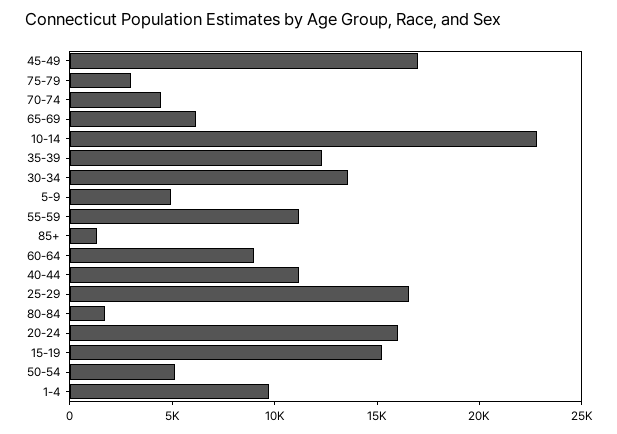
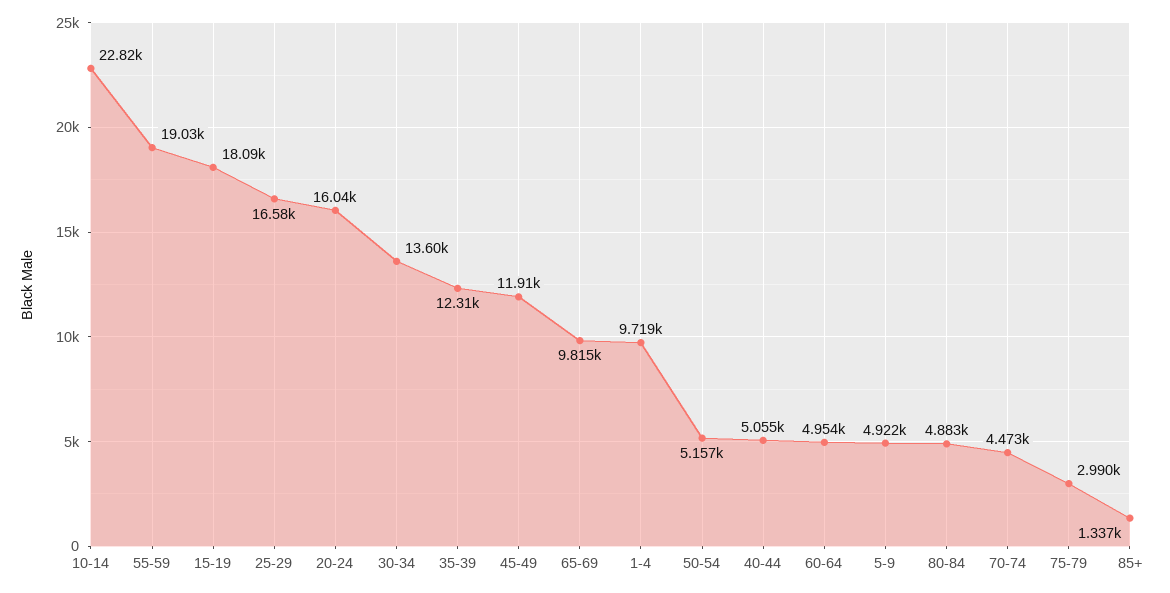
  {
-   "45-49": 17000,
+   "45-49": 11910,
    "75-79": 2990,
    "70-74": 4473,
-   "65-69": 6000,
+   "65-69": 9815,
    "10-14": 22820,
    "35-39": 12310,
    "30-34": 13600,
    "5-9": 4922,
-   "55-59": 11000,
+   "55-59": 19030,
    "85+": 1337,
-   "60-64": 9000,
+   "60-64": 4954,
-   "40-44": 11000,
+   "40-44": 5055,
    "25-29": 16580,
-   "80-84": 2000,
+   "80-84": 4883,
    "20-24": 16040,
-   "15-19": 15000,
+   "15-19": 18090,
    "50-54": 5157,
    "1-4": 9719
  }

